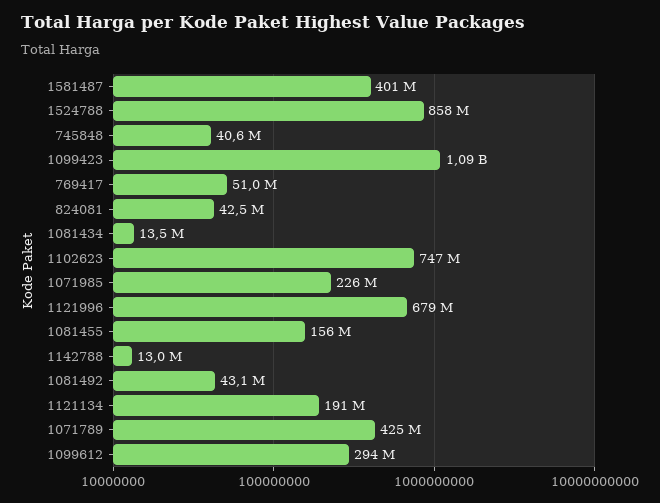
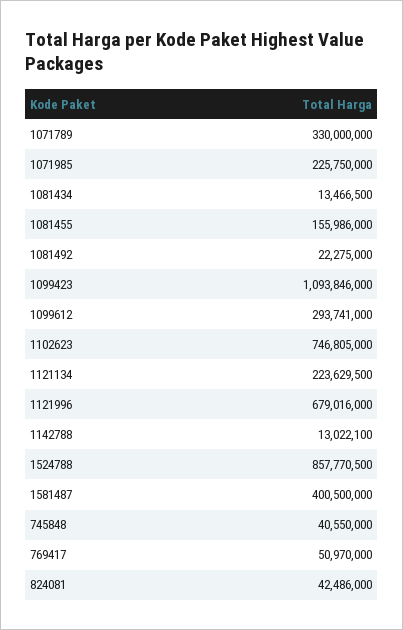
  {
    "1581487": 400500000,
    "1524788": 857770500,
    "745848": 40550000,
    "1099423": 1093846000,
    "769417": 50970000,
    "824081": 42486000,
    "1081434": 13466500,
    "1102623": 746805000,
    "1071985": 225750000,
    "1121996": 679016000,
    "1081455": 155986000,
    "1142788": 13022100,
-   "1081492": 43100000,
+   "1081492": 22275000,
-   "1121134": 191000000,
+   "1121134": 223629500,
-   "1071789": 425000000,
+   "1071789": 330000000,
    "1099612": 293741000
  }

